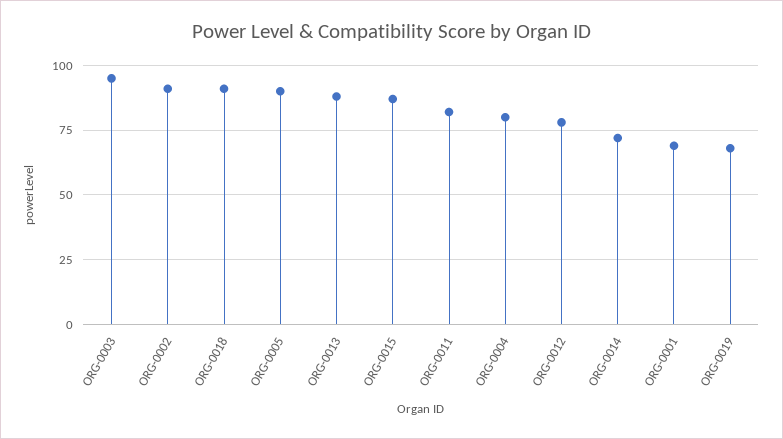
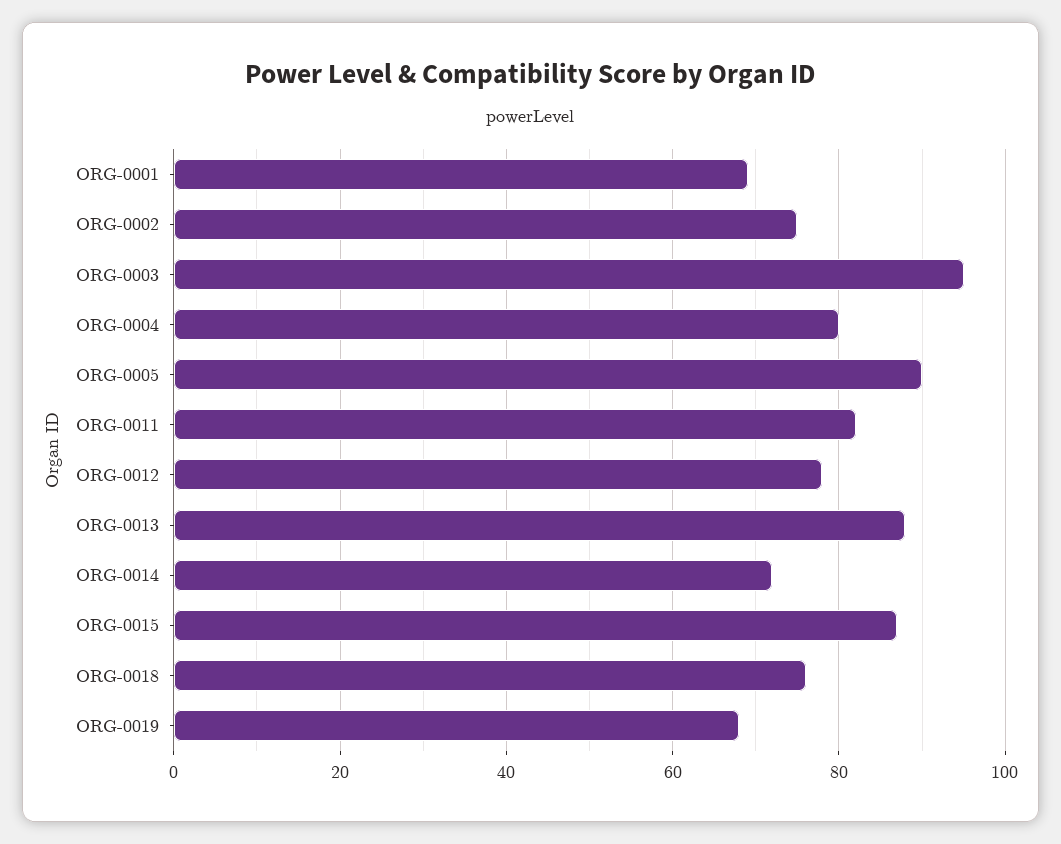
  {
    "ORG-0003": 95,
-   "ORG-0002": 90,
+   "ORG-0002": 75,
-   "ORG-0018": 90,
+   "ORG-0018": 75,
    "ORG-0005": 90,
    "ORG-0013": 90,
    "ORG-0015": 85,
    "ORG-0011": 80,
    "ORG-0004": 80,
    "ORG-0012": 80,
    "ORG-0014": 70,
    "ORG-0001": 70,
    "ORG-0019": 70
  }

